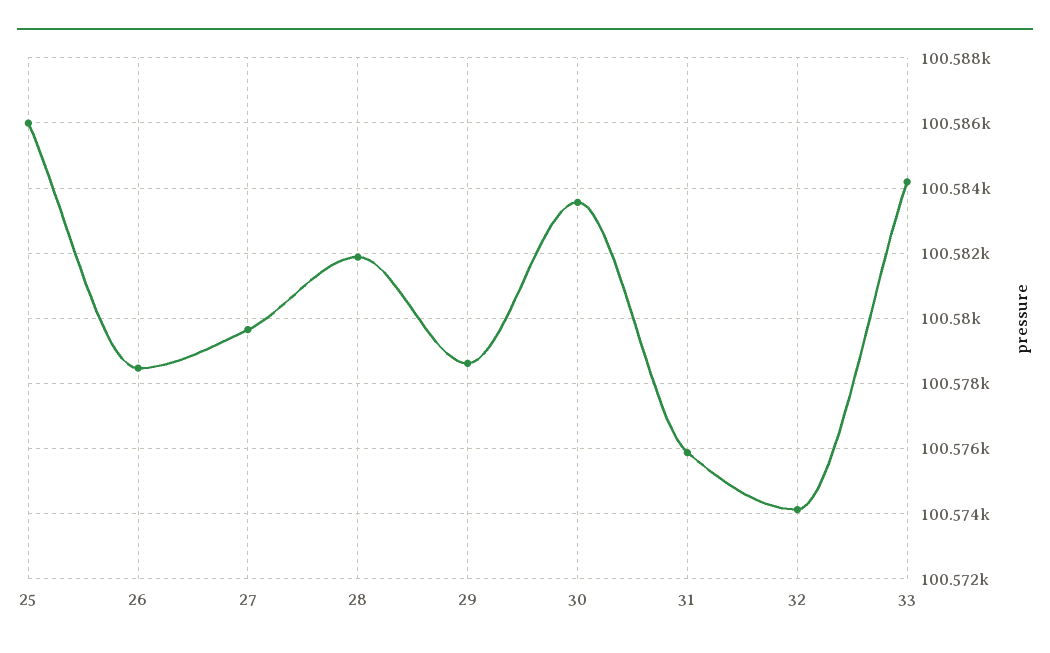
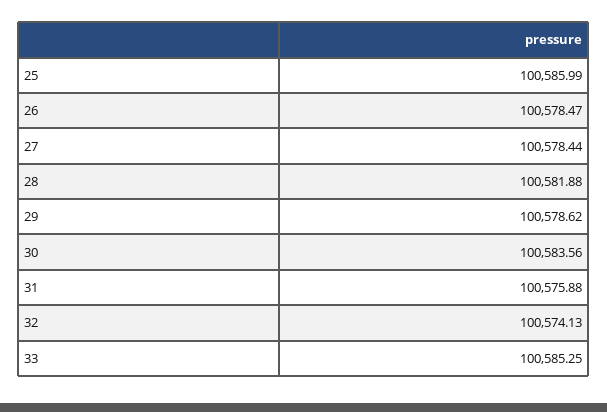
  {
    "25": 100585.99,
    "26": 100578.47,
-   "27": 100579.6,
+   "27": 100578.44,
    "28": 100581.88,
    "29": 100578.62,
    "30": 100583.56,
    "31": 100575.88,
    "32": 100574.13,
-   "33": 100584.2
+   "33": 100585.25
  }

